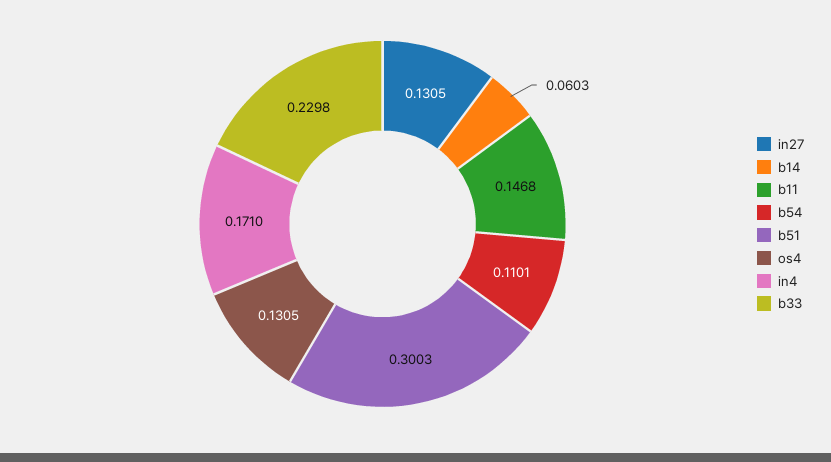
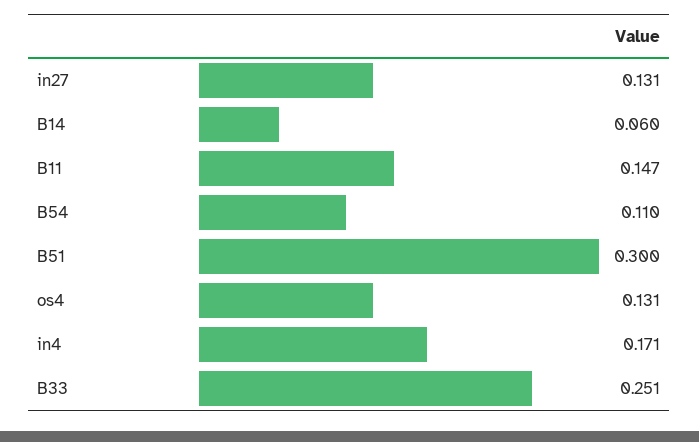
  {
    "in27": 0.1305,
    "b14": 0.0603,
    "b11": 0.1468,
    "b54": 0.1101,
    "b51": 0.3003,
    "os4": 0.1305,
    "in4": 0.171,
-   "b33": 0.2298
+   "b33": 0.251
  }

